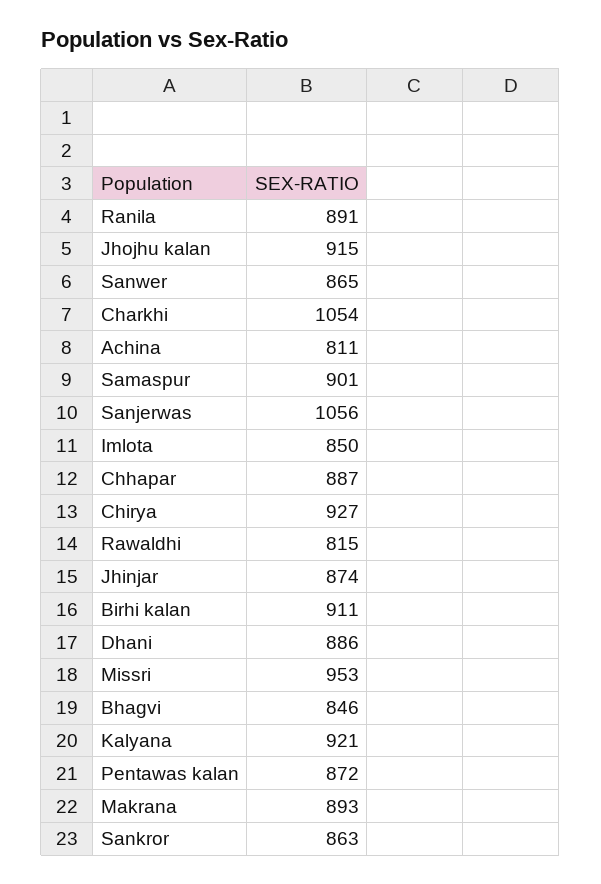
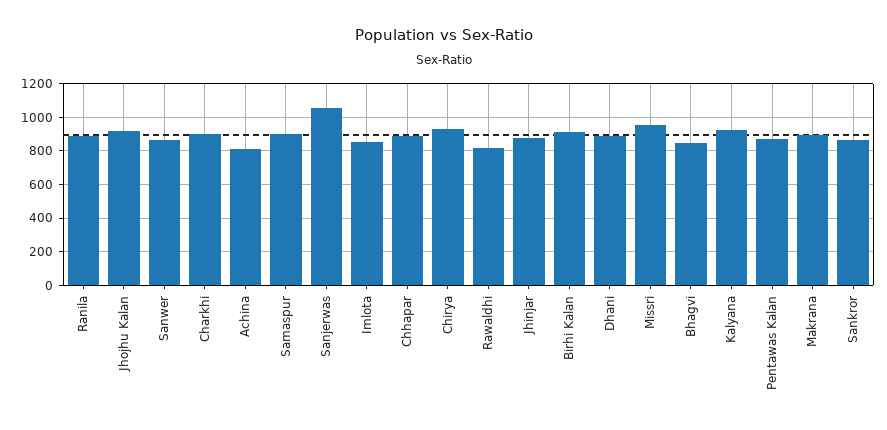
  {
    "Ranila": 891,
    "Jhojhu kalan": 915,
    "Sanwer": 865,
-   "Charkhi": 1054,
+   "Charkhi": 900,
    "Achina": 811,
    "Samaspur": 901,
    "Sanjerwas": 1056,
    "Imlota": 850,
    "Chhapar": 887,
    "Chirya": 927,
    "Rawaldhi": 815,
    "Jhinjar": 874,
    "Birhi kalan": 911,
    "Dhani": 886,
    "Missri": 953,
    "Bhagvi": 846,
    "Kalyana": 921,
    "Pentawas kalan": 872,
    "Makrana": 893,
    "Sankror": 863
  }

